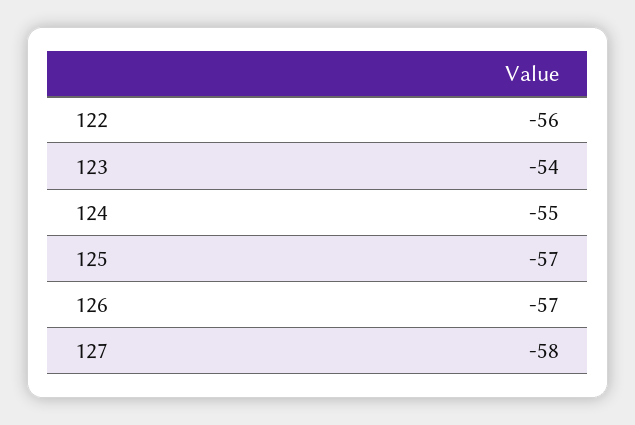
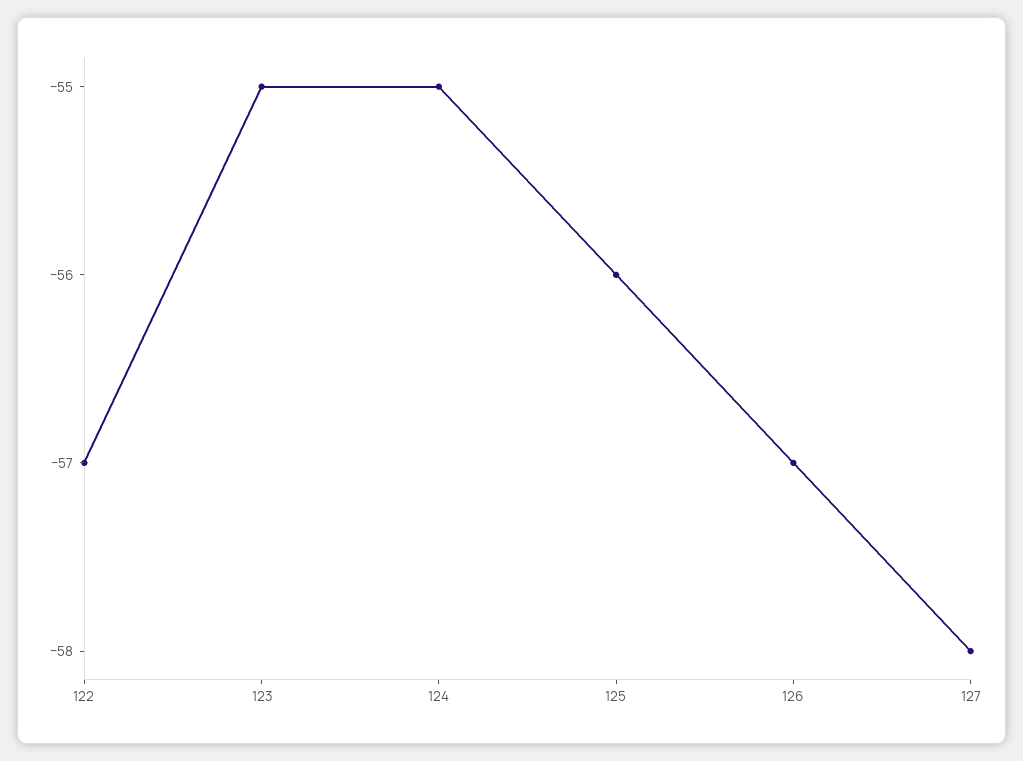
  {
-   "122": -56,
+   "122": -57,
-   "123": -54,
+   "123": -55,
    "124": -55,
-   "125": -57,
+   "125": -56,
    "126": -57,
    "127": -58
  }

